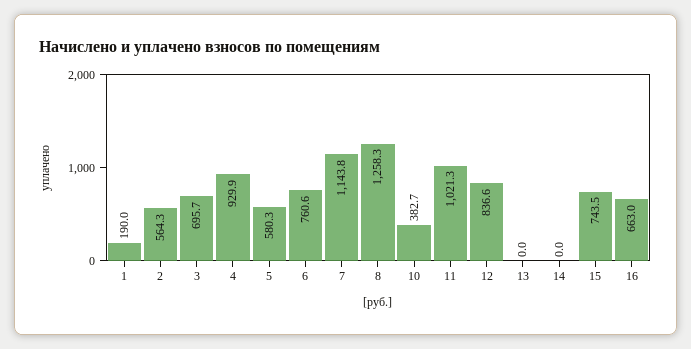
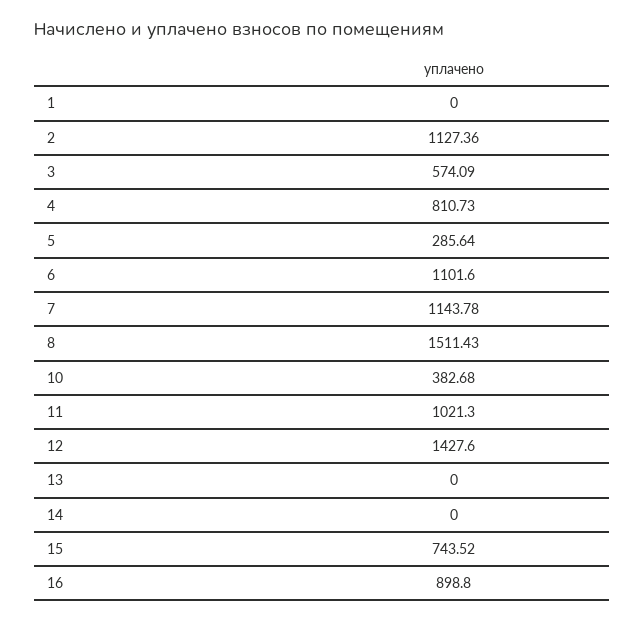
  {
-   "1": 190,
+   "1": 0,
-   "2": 564.3,
+   "2": 1127.36,
-   "3": 695.7,
+   "3": 574.09,
-   "4": 929.9,
+   "4": 810.73,
-   "5": 580.3,
+   "5": 285.64,
-   "6": 760.6,
+   "6": 1101.6,
    "7": 1143.78,
-   "8": 1258.3,
+   "8": 1511.43,
    "10": 382.68,
    "11": 1021.3,
-   "12": 836.6,
+   "12": 1427.6,
    "13": 0,
    "14": 0,
    "15": 743.52,
-   "16": 663
+   "16": 898.8
  }

